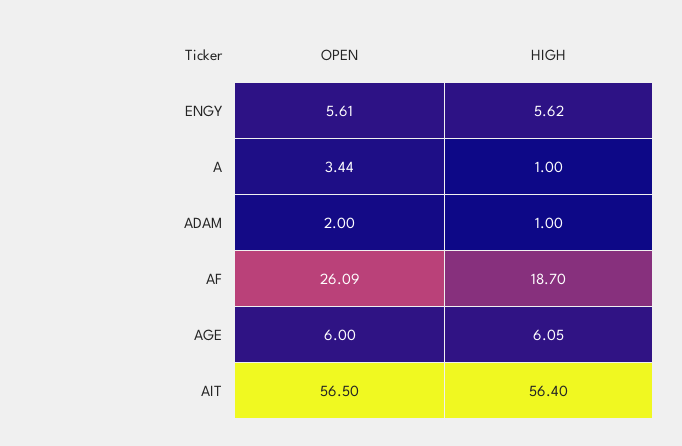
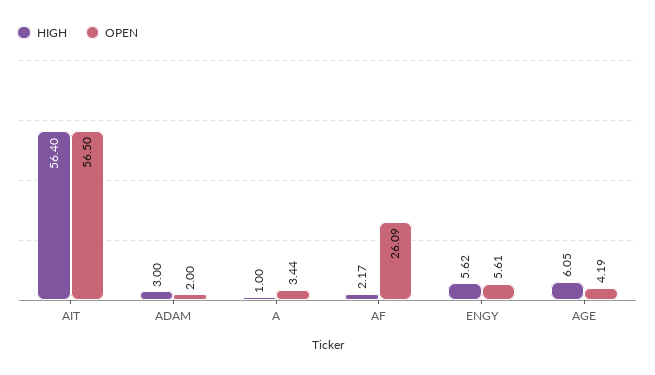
  {
    "OPEN": {
      "ENGY": 5.61,
      "A": 3.44,
      "ADAM": 2,
      "AF": 26.09,
-     "AGE": 6,
+     "AGE": 4.19,
      "AIT": 56.5
    },
    "HIGH": {
      "ENGY": 5.62,
      "A": 1,
-     "ADAM": 1,
+     "ADAM": 3,
-     "AF": 18.7,
+     "AF": 2.17,
      "AGE": 6.05,
      "AIT": 56.4
    }
  }

